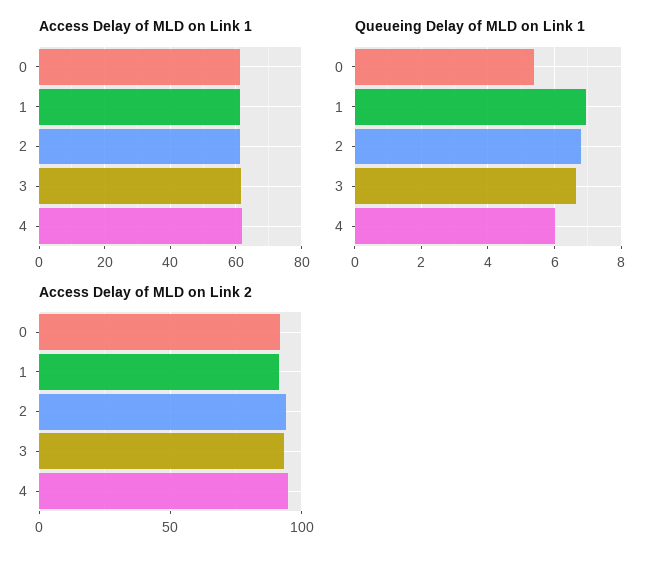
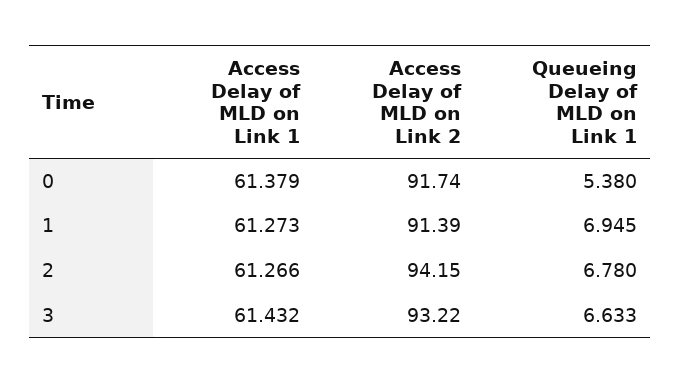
  {
    "Access Delay of MLD on Link 1": {
      "0": 61.379,
      "1": 61.273,
      "2": 61.266,
-     "3": 61.432,
+     "3": 61.432
-     "4": 62
    },
    "Queueing Delay of MLD on Link 1": {
      "0": 5.38,
      "1": 6.945,
      "2": 6.78,
-     "3": 6.633,
+     "3": 6.633
-     "4": 6
    },
    "Access Delay of MLD on Link 2": {
      "0": 91.74,
      "1": 91.39,
      "2": 94.15,
-     "3": 93.22,
+     "3": 93.22
-     "4": 95
    }
  }

